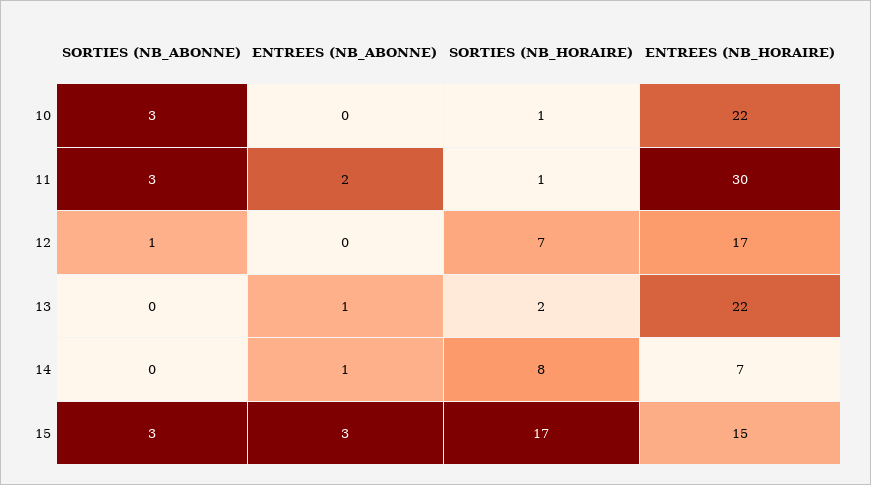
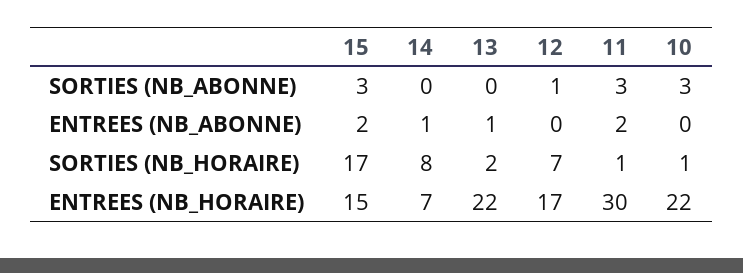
  {
    "SORTIES (NB_ABONNE)": {
      "10": 3,
      "11": 3,
      "12": 1,
      "13": 0,
      "14": 0,
      "15": 3
    },
    "ENTREES (NB_ABONNE)": {
      "10": 0,
      "11": 2,
      "12": 0,
      "13": 1,
      "14": 1,
-     "15": 3
+     "15": 2
    },
    "SORTIES (NB_HORAIRE)": {
      "10": 1,
      "11": 1,
      "12": 7,
      "13": 2,
      "14": 8,
      "15": 17
    },
    "ENTREES (NB_HORAIRE)": {
      "10": 22,
      "11": 30,
      "12": 17,
      "13": 22,
      "14": 7,
      "15": 15
    }
  }

